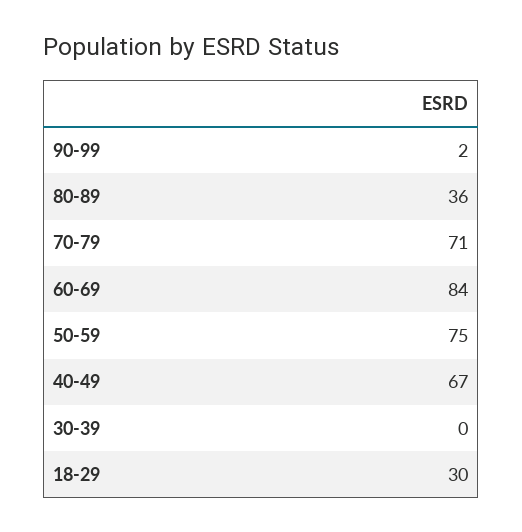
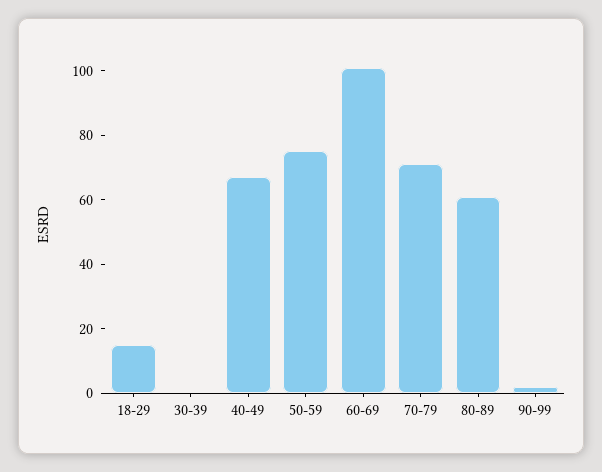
  {
    "90-99": 2,
-   "80-89": 36,
+   "80-89": 60,
    "70-79": 71,
-   "60-69": 84,
+   "60-69": 100,
    "50-59": 75,
    "40-49": 67,
    "30-39": 0,
-   "18-29": 30
+   "18-29": 15
  }

